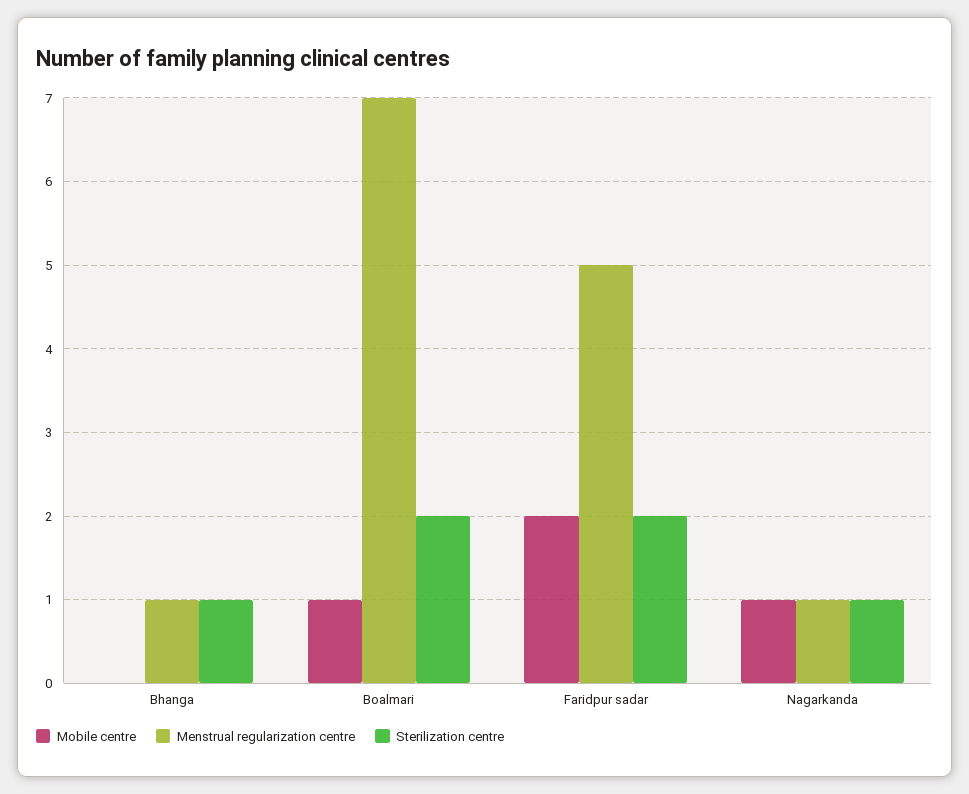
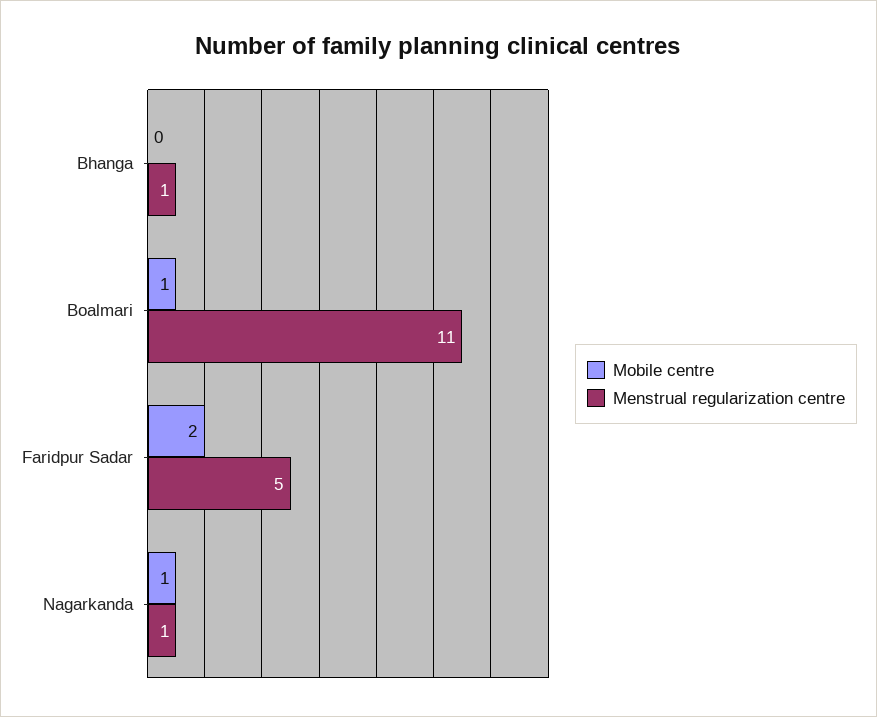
  {
    "Mobile centre": {
      "Bhanga": 0,
      "Boalmari": 1,
      "Faridpur sadar": 2,
      "Nagarkanda": 1
    },
    "Menstrual regularization centre": {
      "Bhanga": 1,
-     "Boalmari": 7,
+     "Boalmari": 11,
      "Faridpur sadar": 5,
      "Nagarkanda": 1
-   },
+   }
-   "Sterilization centre": {
-     "Bhanga": 1,
-     "Boalmari": 2,
-     "Faridpur sadar": 2,
-     "Nagarkanda": 1
-   }
  }

